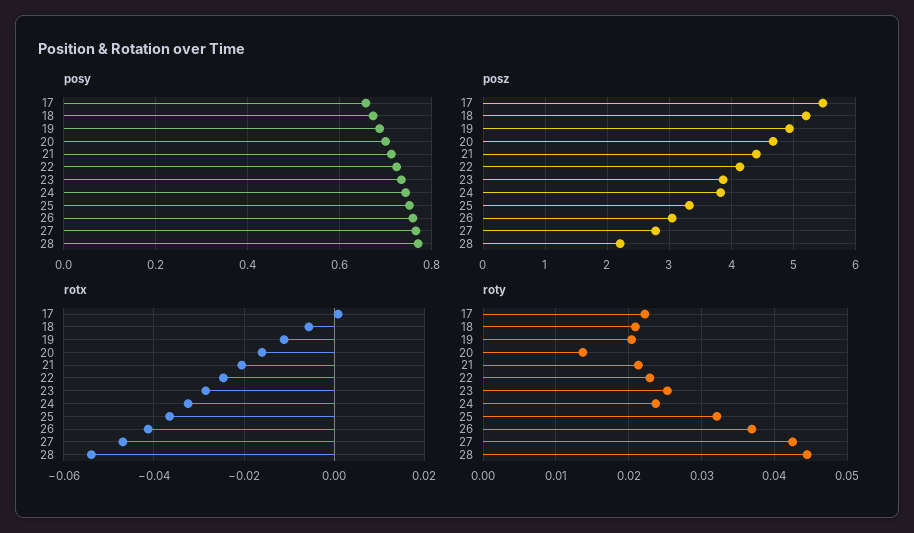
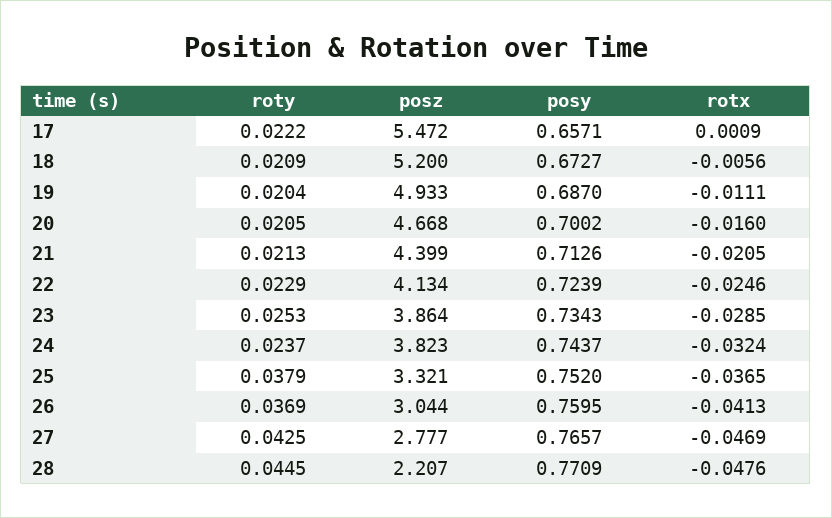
  {
    "posy": {
      "17": 0.6571,
      "18": 0.6727,
      "19": 0.687,
      "20": 0.7002,
      "21": 0.7126,
      "22": 0.7239,
      "23": 0.7343,
      "24": 0.7437,
      "25": 0.752,
      "26": 0.7595,
      "27": 0.7657,
      "28": 0.7709
    },
    "posz": {
      "17": 5.472,
      "18": 5.2,
      "19": 4.933,
      "20": 4.668,
      "21": 4.399,
      "22": 4.134,
      "23": 3.864,
      "24": 3.823,
      "25": 3.321,
      "26": 3.044,
      "27": 2.777,
      "28": 2.207
    },
    "rotx": {
      "17": 0.0009,
      "18": -0.0056,
      "19": -0.0111,
      "20": -0.016,
      "21": -0.0205,
      "22": -0.0246,
      "23": -0.0285,
      "24": -0.0324,
      "25": -0.0365,
      "26": -0.0413,
      "27": -0.0469,
-     "28": -0.054
+     "28": -0.0476
    },
    "roty": {
      "17": 0.0222,
      "18": 0.0209,
      "19": 0.0204,
-     "20": 0.014,
+     "20": 0.0205,
      "21": 0.0213,
      "22": 0.0229,
      "23": 0.0253,
      "24": 0.0237,
-     "25": 0.032,
+     "25": 0.0379,
      "26": 0.0369,
      "27": 0.0425,
      "28": 0.0445
    }
  }

